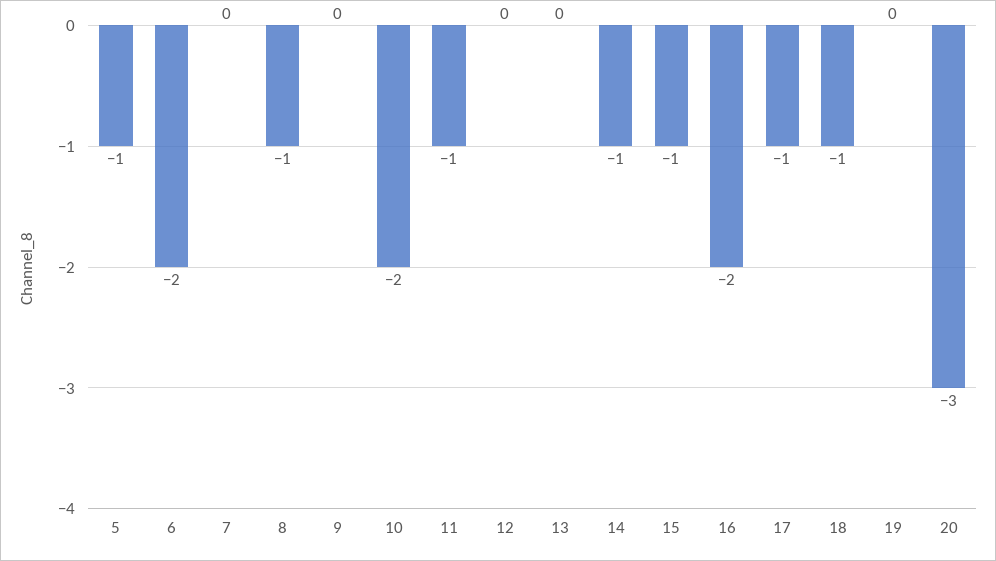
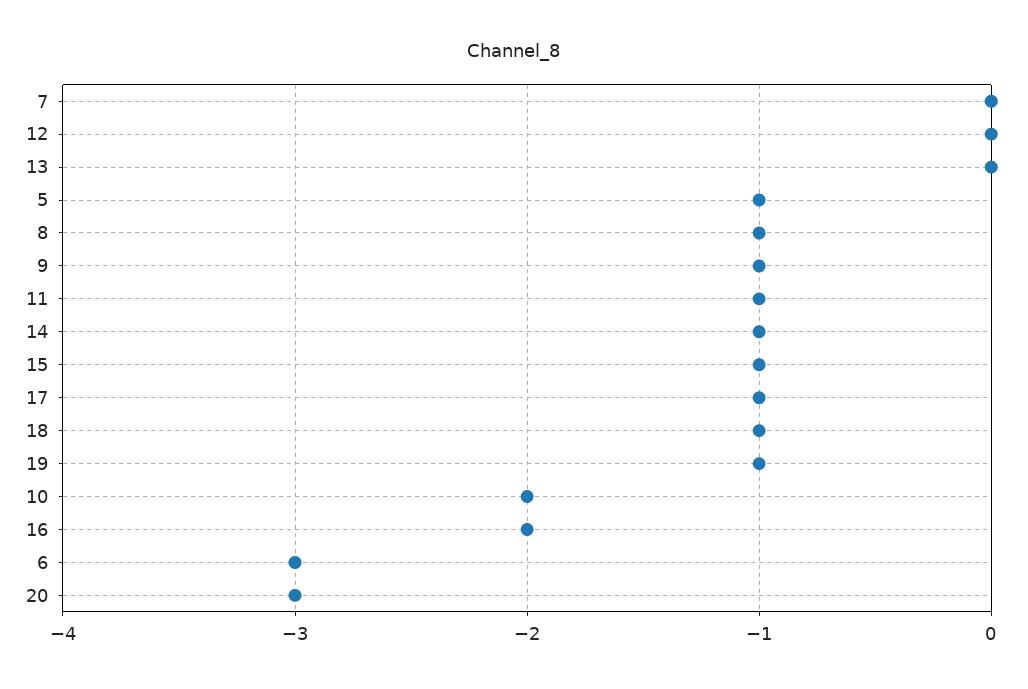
  {
    "5": -1,
-   "6": -2,
+   "6": -3,
    "7": 0,
    "8": -1,
-   "9": 0,
+   "9": -1,
    "10": -2,
    "11": -1,
    "12": 0,
    "13": 0,
    "14": -1,
    "15": -1,
    "16": -2,
    "17": -1,
    "18": -1,
-   "19": 0,
+   "19": -1,
    "20": -3
  }

